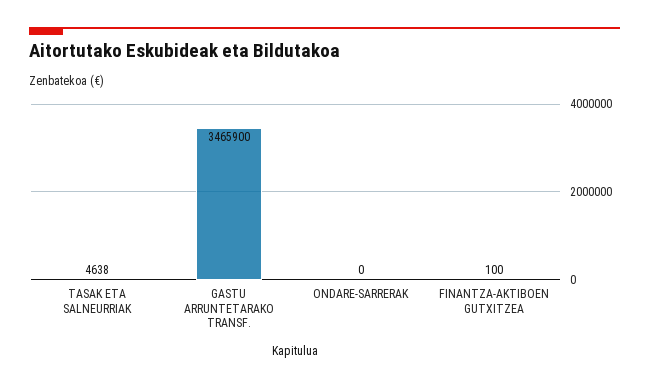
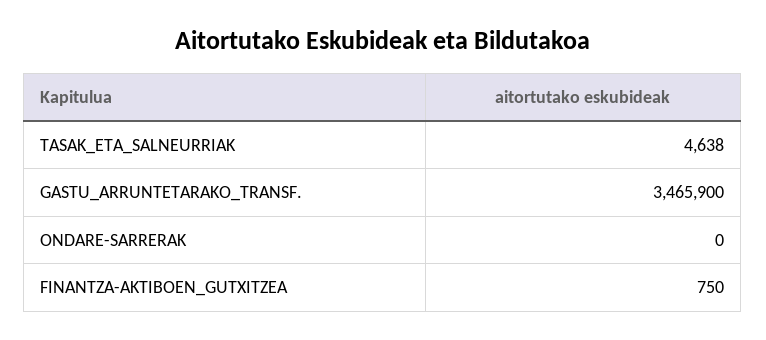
  {
    "TASAK ETA SALNEURRIAK": 4638,
    "GASTU ARRUNTETARAKO TRANSF.": 3465900,
    "ONDARE-SARRERAK": 0,
-   "FINANTZA-AKTIBOEN GUTXITZEA": 100
+   "FINANTZA-AKTIBOEN GUTXITZEA": 750
  }

